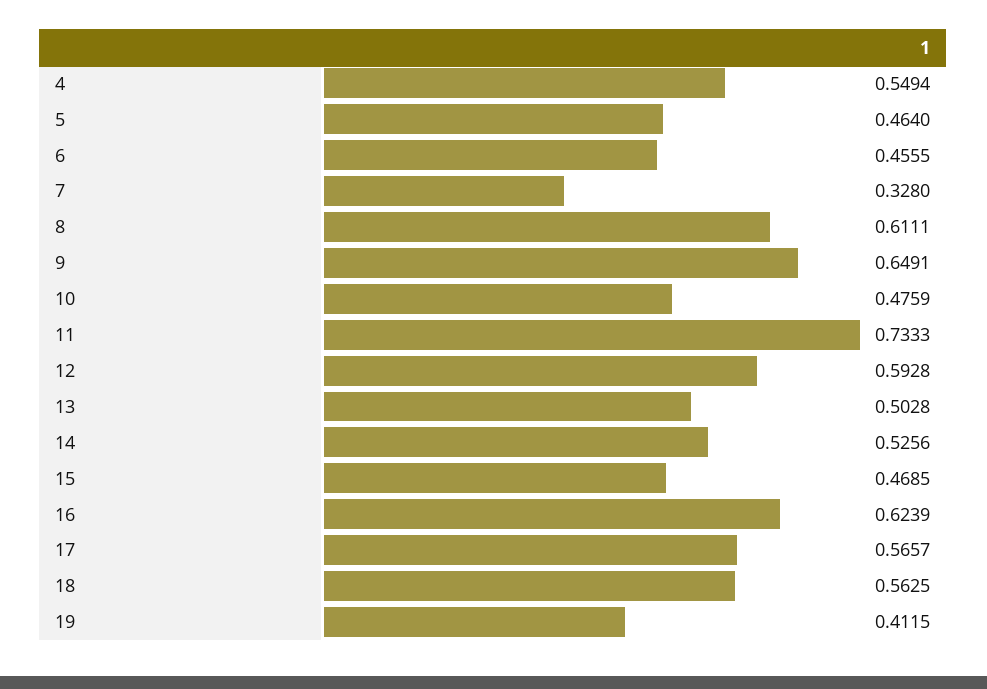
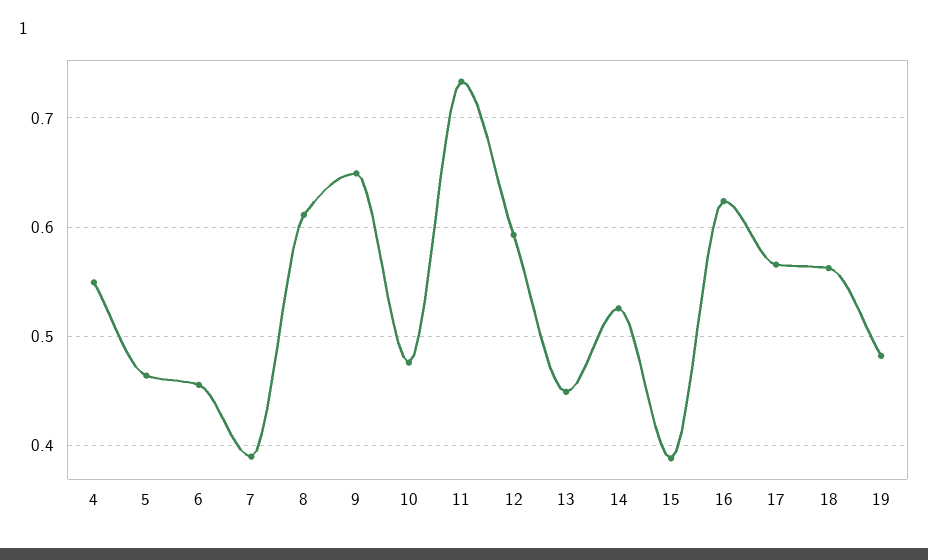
  {
    "4": 0.5494,
    "5": 0.464,
    "6": 0.4555,
-   "7": 0.328,
+   "7": 0.39,
    "8": 0.6111,
    "9": 0.6491,
    "10": 0.4759,
    "11": 0.7333,
    "12": 0.5928,
-   "13": 0.5028,
+   "13": 0.45,
    "14": 0.5256,
-   "15": 0.4685,
+   "15": 0.39,
    "16": 0.6239,
    "17": 0.5657,
    "18": 0.5625,
-   "19": 0.4115
+   "19": 0.48
  }

